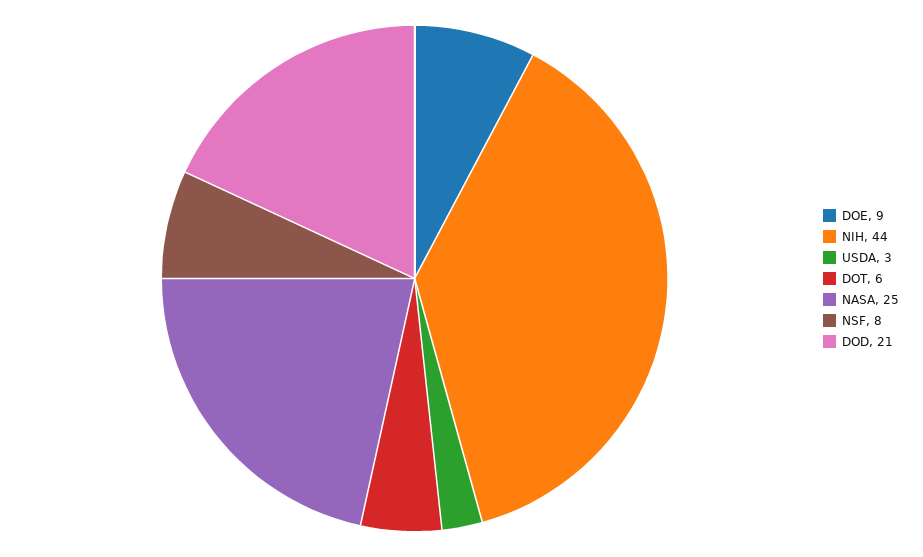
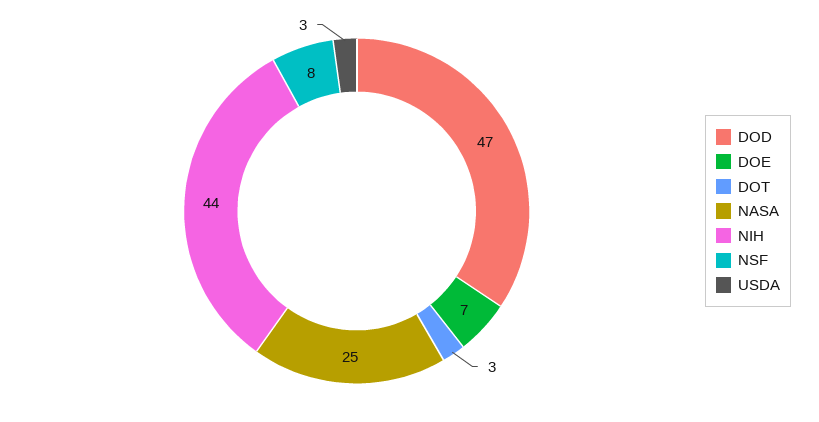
  {
-   "DOE": 9,
+   "DOE": 7,
    "NIH": 44,
    "USDA": 3,
-   "DOT": 6,
+   "DOT": 3,
    "NASA": 25,
    "NSF": 8,
-   "DOD": 21
+   "DOD": 47
  }

